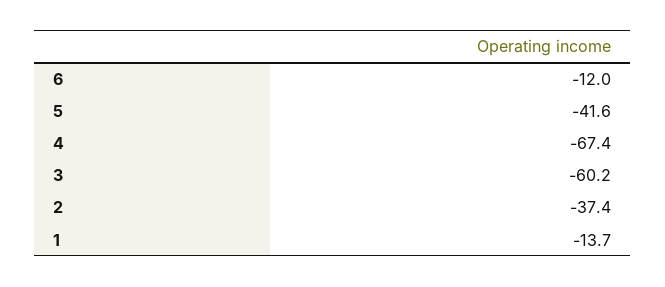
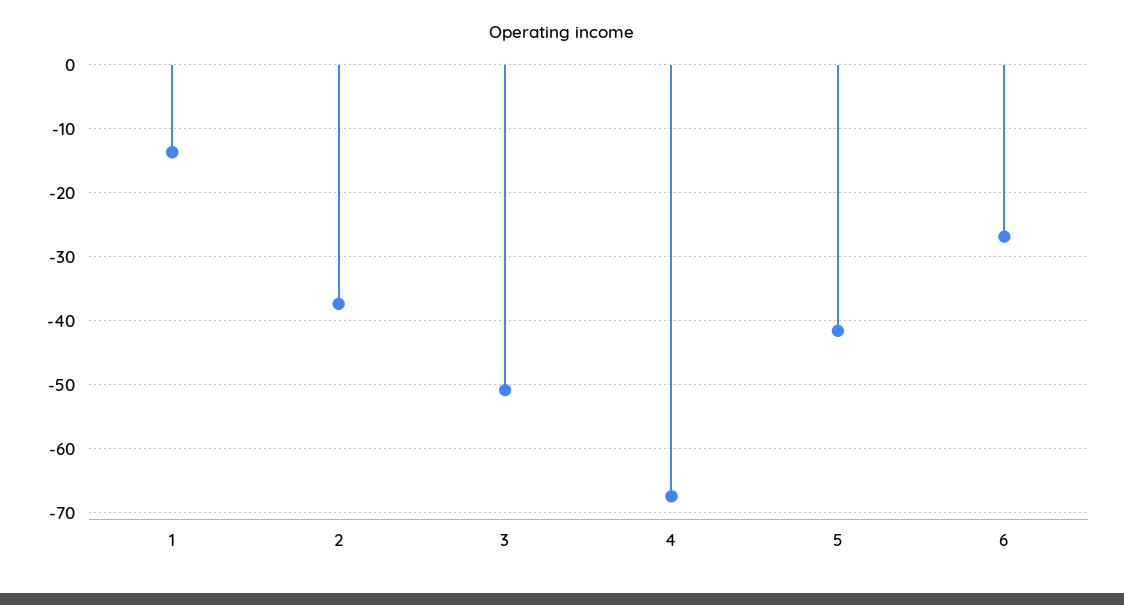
  {
-   "6": -12,
+   "6": -27,
    "5": -41.6,
    "4": -67.4,
-   "3": -60.2,
+   "3": -51,
    "2": -37.4,
    "1": -13.7
  }

